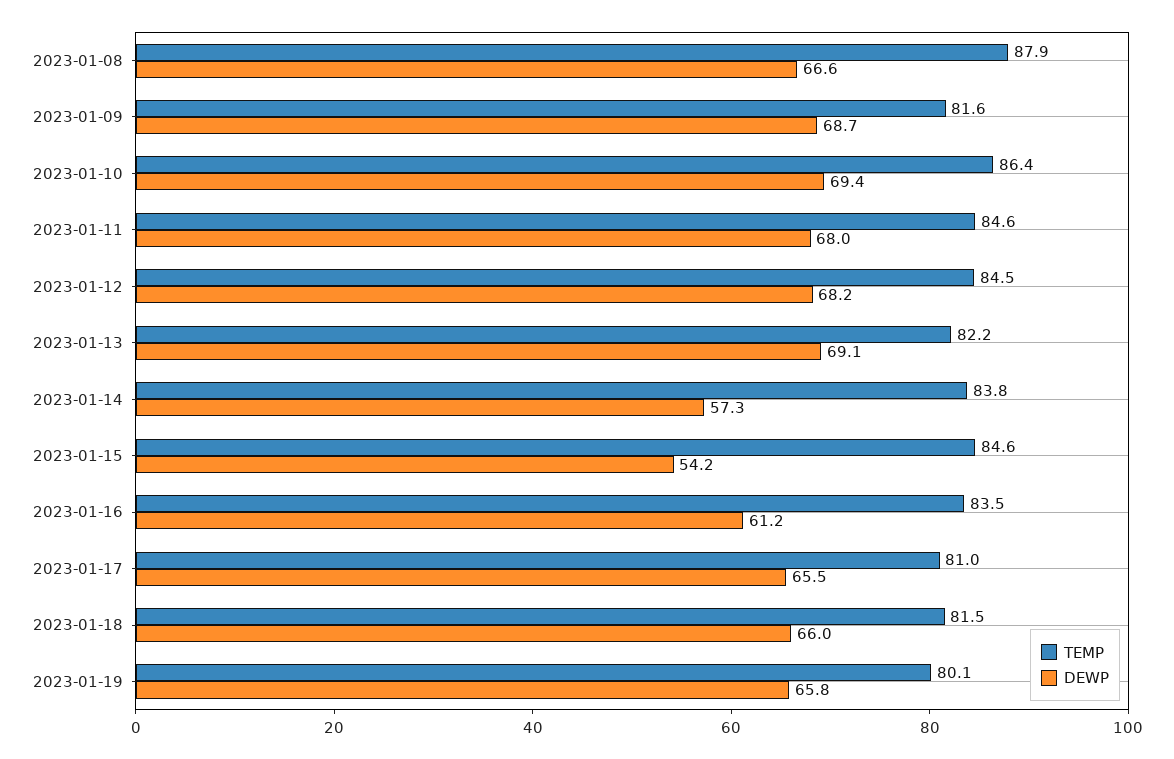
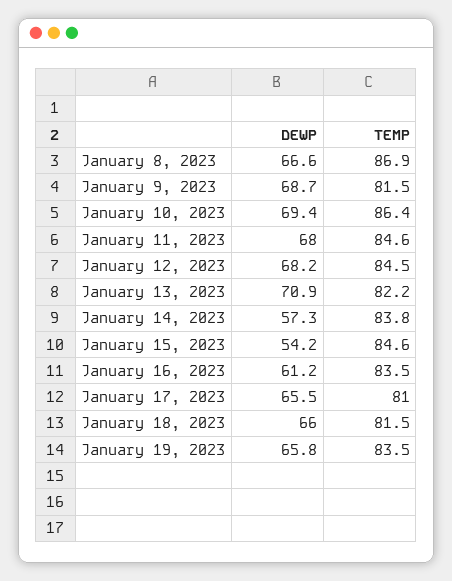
  {
    "TEMP": {
-     "2023-01-08": 87.9,
+     "2023-01-08": 86.9,
-     "2023-01-09": 81.6,
+     "2023-01-09": 81.5,
      "2023-01-10": 86.4,
      "2023-01-11": 84.6,
      "2023-01-12": 84.5,
      "2023-01-13": 82.2,
      "2023-01-14": 83.8,
      "2023-01-15": 84.6,
      "2023-01-16": 83.5,
      "2023-01-17": 81,
      "2023-01-18": 81.5,
-     "2023-01-19": 80.1
+     "2023-01-19": 83.5
    },
    "DEWP": {
      "2023-01-08": 66.6,
      "2023-01-09": 68.7,
      "2023-01-10": 69.4,
      "2023-01-11": 68,
      "2023-01-12": 68.2,
-     "2023-01-13": 69.1,
+     "2023-01-13": 70.9,
      "2023-01-14": 57.3,
      "2023-01-15": 54.2,
      "2023-01-16": 61.2,
      "2023-01-17": 65.5,
      "2023-01-18": 66,
      "2023-01-19": 65.8
    }
  }

